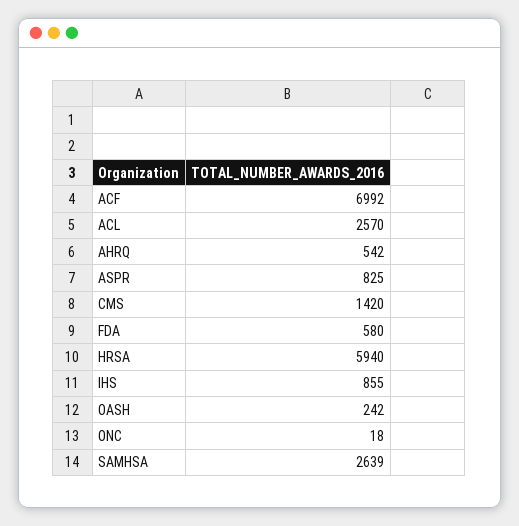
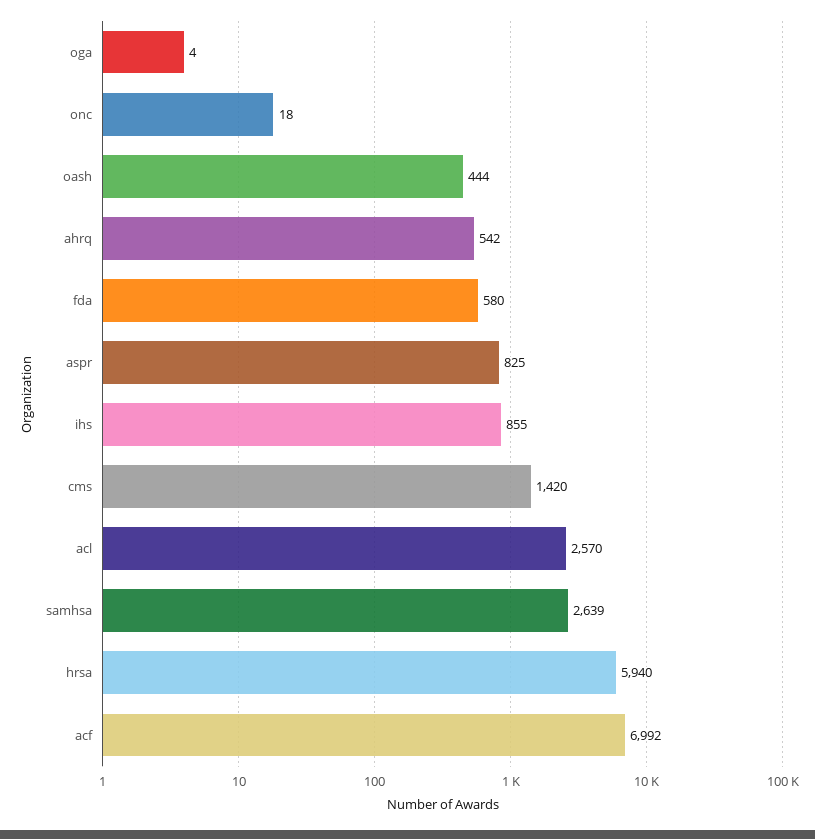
  {
    "ACF": 6992,
    "ACL": 2570,
    "AHRQ": 542,
    "ASPR": 825,
    "CMS": 1420,
    "FDA": 580,
    "HRSA": 5940,
    "IHS": 855,
-   "OASH": 242,
+   "OASH": 444,
    "ONC": 18,
-   "SAMHSA": 2639
+   "SAMHSA": 2639,
+   "oga": 4
  }

